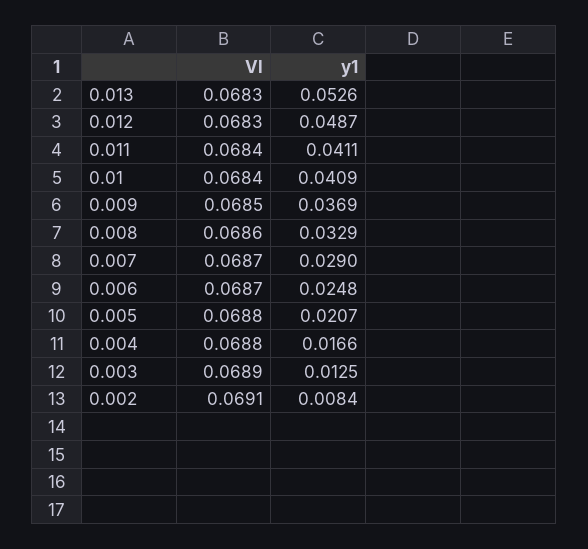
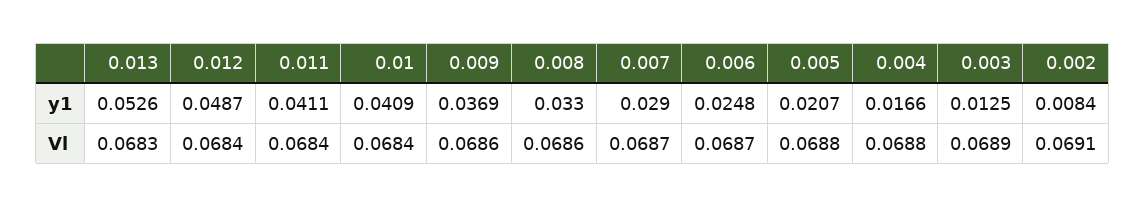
  {
    "Vl": {
      "0.013": 0.0683,
-     "0.012": 0.0683,
+     "0.012": 0.0684,
      "0.011": 0.0684,
      "0.01": 0.0684,
-     "0.009": 0.0685,
+     "0.009": 0.0686,
      "0.008": 0.0686,
      "0.007": 0.0687,
      "0.006": 0.0687,
      "0.005": 0.0688,
      "0.004": 0.0688,
      "0.003": 0.0689,
      "0.002": 0.0691
    },
    "y1": {
      "0.013": 0.0526,
      "0.012": 0.0487,
      "0.011": 0.0411,
      "0.01": 0.0409,
      "0.009": 0.0369,
-     "0.008": 0.0329,
+     "0.008": 0.033,
      "0.007": 0.029,
      "0.006": 0.0248,
      "0.005": 0.0207,
      "0.004": 0.0166,
      "0.003": 0.0125,
      "0.002": 0.0084
    }
  }

